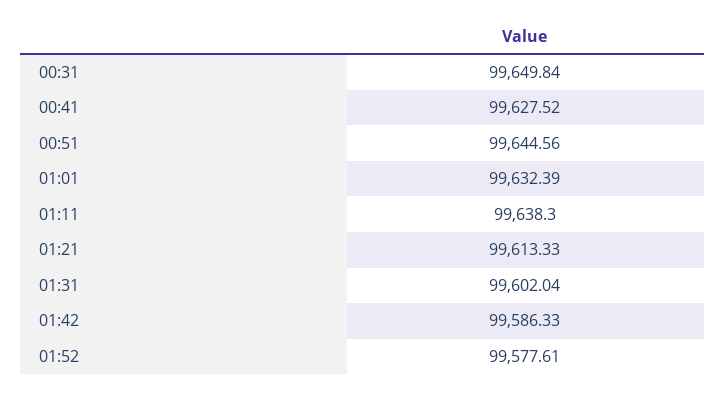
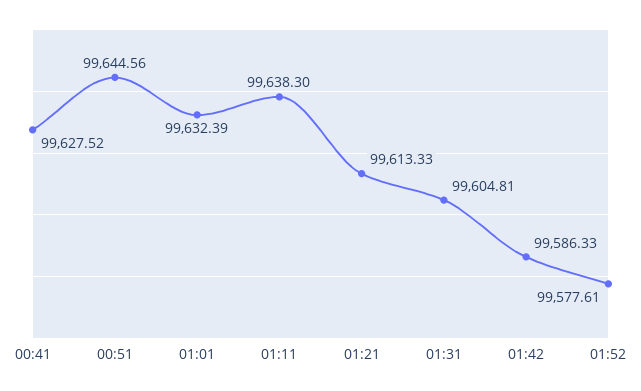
  {
-   "00:31": 99649.84,
    "00:41": 99627.52,
    "00:51": 99644.56,
    "01:01": 99632.39,
    "01:11": 99638.3,
    "01:21": 99613.33,
-   "01:31": 99602.04,
+   "01:31": 99604.81,
    "01:42": 99586.33,
    "01:52": 99577.61
  }

